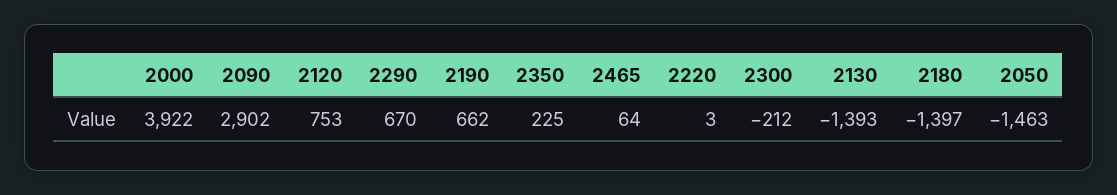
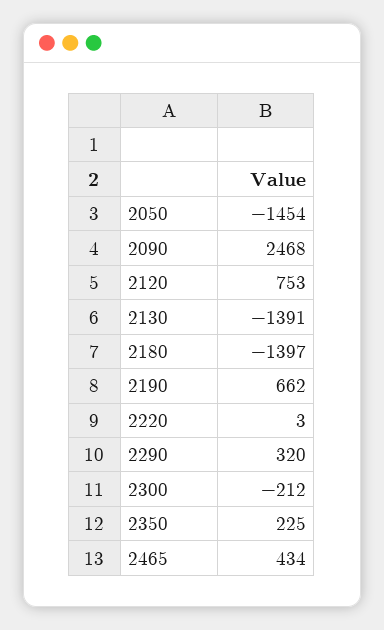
  {
-   "2000": 3922,
-   "2090": 2902,
+   "2090": 2468,
    "2120": 753,
-   "2290": 670,
+   "2290": 320,
    "2190": 662,
    "2350": 225,
-   "2465": 64,
+   "2465": 434,
    "2220": 3,
    "2300": -212,
-   "2130": -1393,
+   "2130": -1391,
    "2180": -1397,
-   "2050": -1463
+   "2050": -1454
  }

